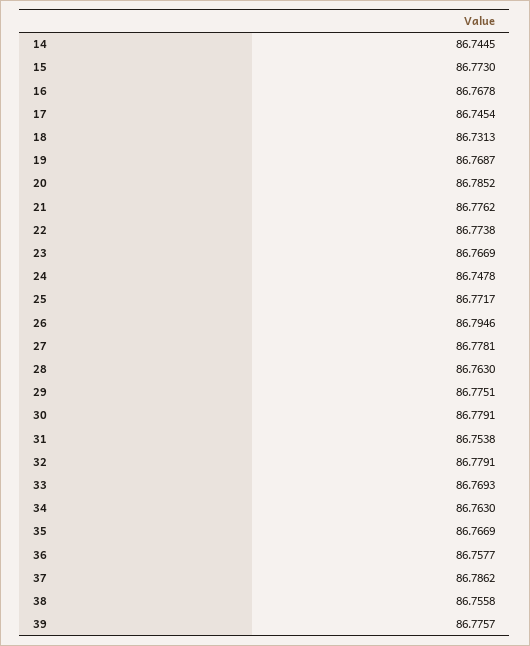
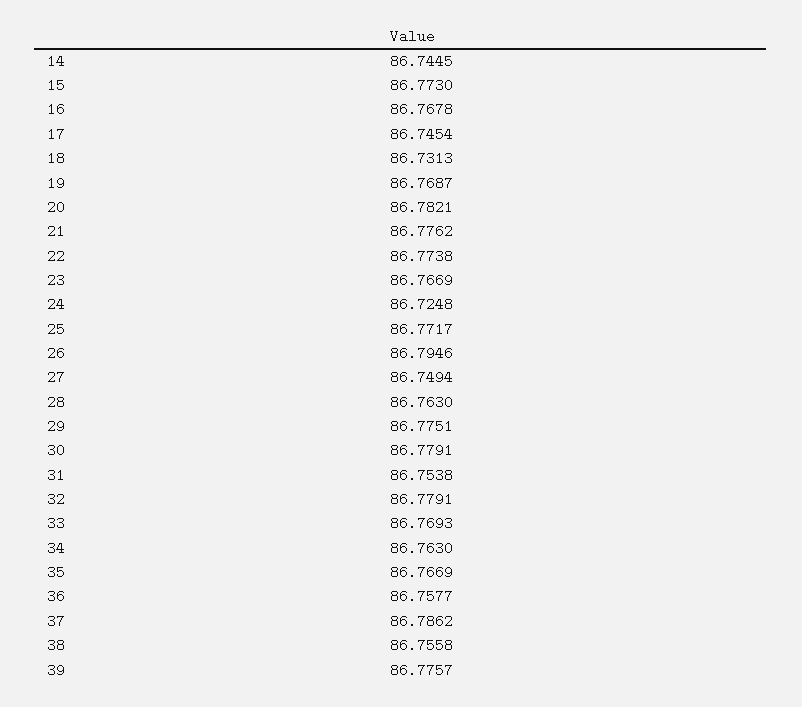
  {
    "14": 86.7445,
    "15": 86.773,
    "16": 86.7678,
    "17": 86.7454,
    "18": 86.7313,
    "19": 86.7687,
-   "20": 86.7852,
+   "20": 86.7821,
    "21": 86.7762,
    "22": 86.7738,
    "23": 86.7669,
-   "24": 86.7478,
+   "24": 86.7248,
    "25": 86.7717,
    "26": 86.7946,
-   "27": 86.7781,
+   "27": 86.7494,
    "28": 86.763,
    "29": 86.7751,
    "30": 86.7791,
    "31": 86.7538,
    "32": 86.7791,
    "33": 86.7693,
    "34": 86.763,
    "35": 86.7669,
    "36": 86.7577,
    "37": 86.7862,
    "38": 86.7558,
    "39": 86.7757
  }

